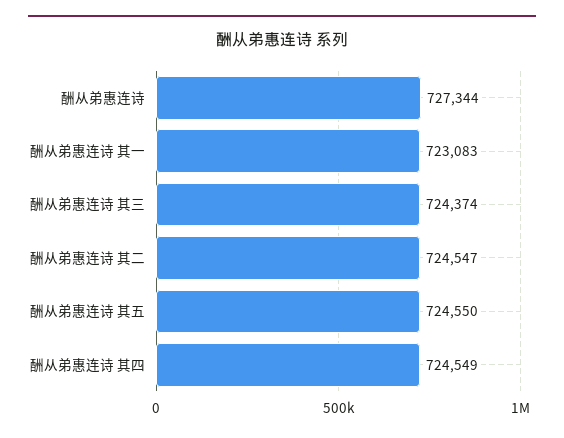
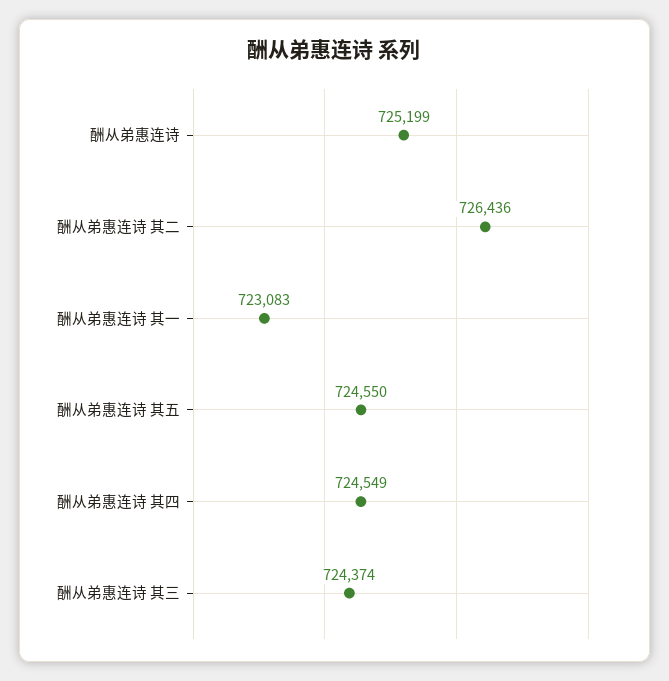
  {
-   "酬从弟惠连诗": 727344,
+   "酬从弟惠连诗": 725199,
    "酬从弟惠连诗 其一": 723083,
    "酬从弟惠连诗 其三": 724374,
-   "酬从弟惠连诗 其二": 724547,
+   "酬从弟惠连诗 其二": 726436,
    "酬从弟惠连诗 其五": 724550,
    "酬从弟惠连诗 其四": 724549
  }

